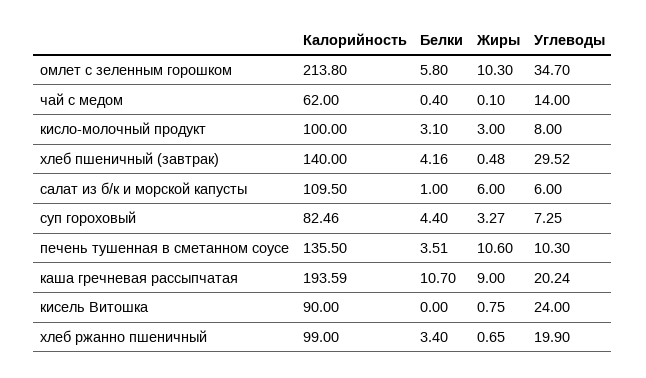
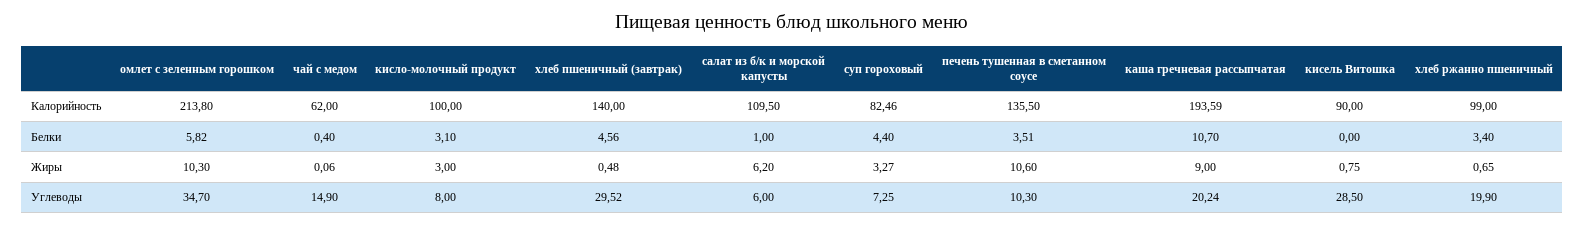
  {
    "Калорийность": {
      "омлет с зеленным горошком": 213.8,
      "чай с медом": 62,
      "кисло-молочный продукт": 100,
      "хлеб пшеничный (завтрак)": 140,
      "салат из б/к и морской капусты": 109.5,
      "суп гороховый": 82.46,
      "печень тушенная в сметанном соусе": 135.5,
      "каша гречневая рассыпчатая": 193.59,
      "кисель Витошка": 90,
      "хлеб ржанно пшеничный": 99
    },
    "Белки": {
-     "омлет с зеленным горошком": 5.8,
+     "омлет с зеленным горошком": 5.82,
      "чай с медом": 0.4,
      "кисло-молочный продукт": 3.1,
-     "хлеб пшеничный (завтрак)": 4.16,
+     "хлеб пшеничный (завтрак)": 4.56,
      "салат из б/к и морской капусты": 1,
      "суп гороховый": 4.4,
      "печень тушенная в сметанном соусе": 3.51,
      "каша гречневая рассыпчатая": 10.7,
      "кисель Витошка": 0,
      "хлеб ржанно пшеничный": 3.4
    },
    "Жиры": {
      "омлет с зеленным горошком": 10.3,
-     "чай с медом": 0.1,
+     "чай с медом": 0.06,
      "кисло-молочный продукт": 3,
      "хлеб пшеничный (завтрак)": 0.48,
-     "салат из б/к и морской капусты": 6,
+     "салат из б/к и морской капусты": 6.2,
      "суп гороховый": 3.27,
      "печень тушенная в сметанном соусе": 10.6,
      "каша гречневая рассыпчатая": 9,
      "кисель Витошка": 0.75,
      "хлеб ржанно пшеничный": 0.65
    },
    "Углеводы": {
      "омлет с зеленным горошком": 34.7,
-     "чай с медом": 14,
+     "чай с медом": 14.9,
      "кисло-молочный продукт": 8,
      "хлеб пшеничный (завтрак)": 29.52,
      "салат из б/к и морской капусты": 6,
      "суп гороховый": 7.25,
      "печень тушенная в сметанном соусе": 10.3,
      "каша гречневая рассыпчатая": 20.24,
-     "кисель Витошка": 24,
+     "кисель Витошка": 28.5,
      "хлеб ржанно пшеничный": 19.9
    }
  }

